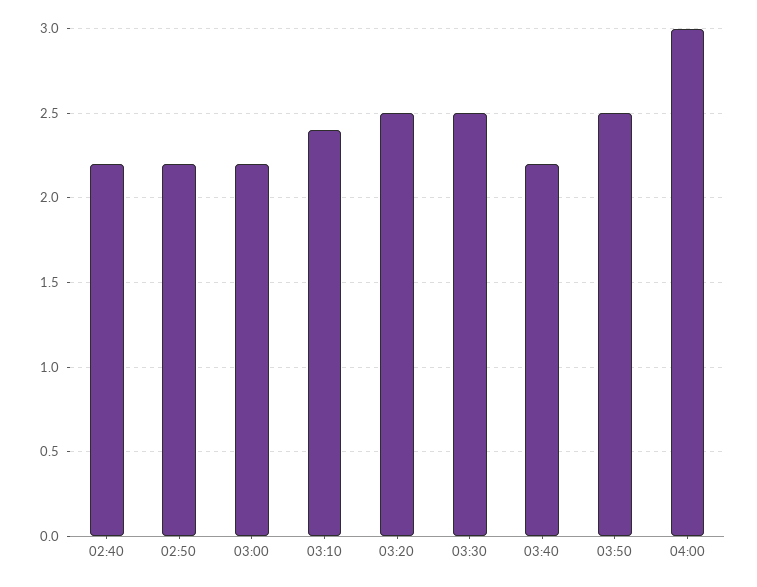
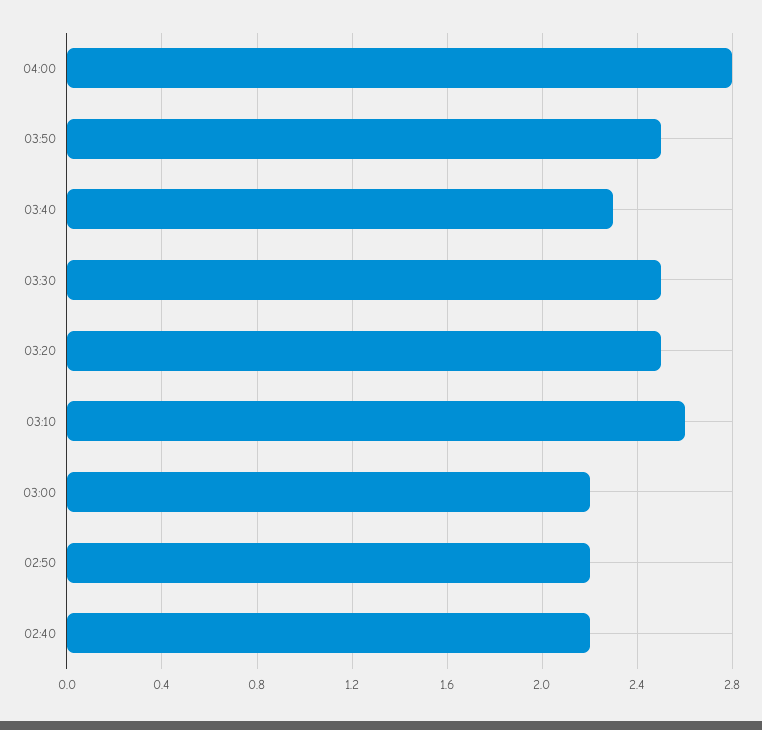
  {
    "02:40": 2.2,
    "02:50": 2.2,
    "03:00": 2.2,
-   "03:10": 2.4,
+   "03:10": 2.6,
    "03:20": 2.5,
    "03:30": 2.5,
-   "03:40": 2.2,
+   "03:40": 2.3,
    "03:50": 2.5,
-   "04:00": 3
+   "04:00": 2.8
  }

